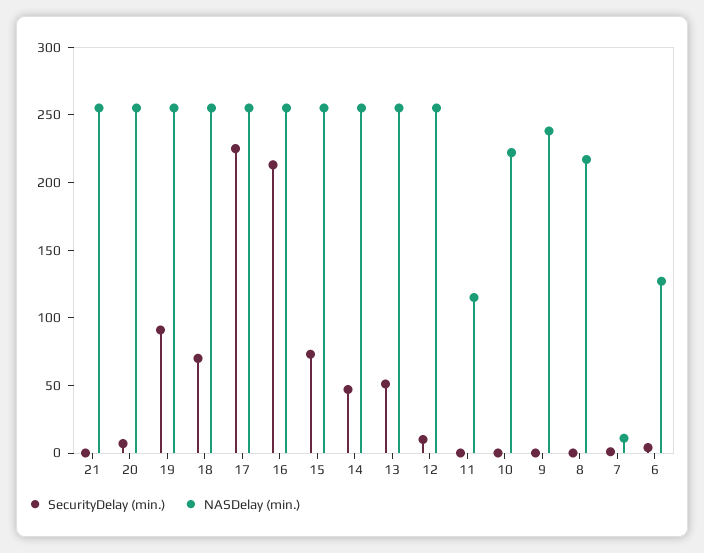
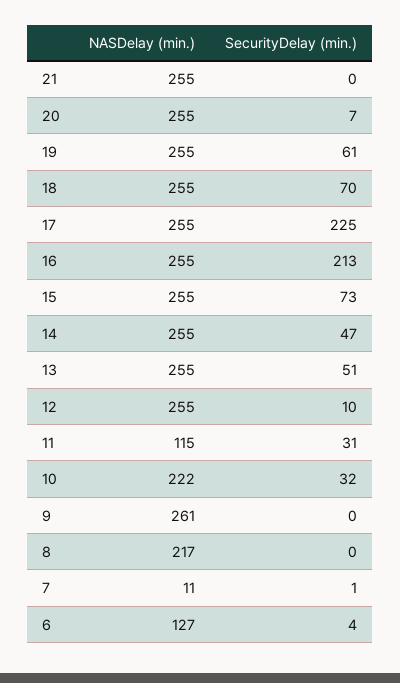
  {
    "SecurityDelay (min.)": {
      "21": 0,
      "20": 7,
-     "19": 90,
+     "19": 61,
      "18": 70,
      "17": 225,
      "16": 213,
      "15": 73,
      "14": 47,
      "13": 51,
      "12": 10,
-     "11": 0,
+     "11": 31,
-     "10": 0,
+     "10": 32,
      "9": 0,
      "8": 0,
      "7": 1,
      "6": 4
    },
    "NASDelay (min.)": {
      "21": 255,
      "20": 255,
      "19": 255,
      "18": 255,
      "17": 255,
      "16": 255,
      "15": 255,
      "14": 255,
      "13": 255,
      "12": 255,
      "11": 115,
      "10": 222,
-     "9": 240,
+     "9": 261,
      "8": 217,
      "7": 11,
      "6": 127
    }
  }

